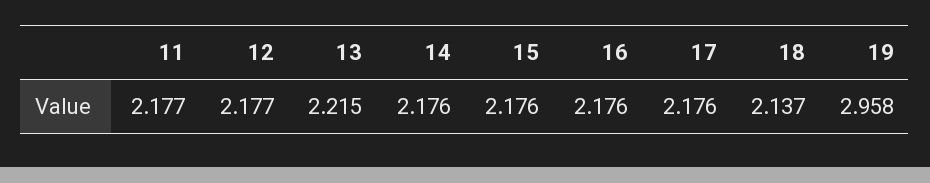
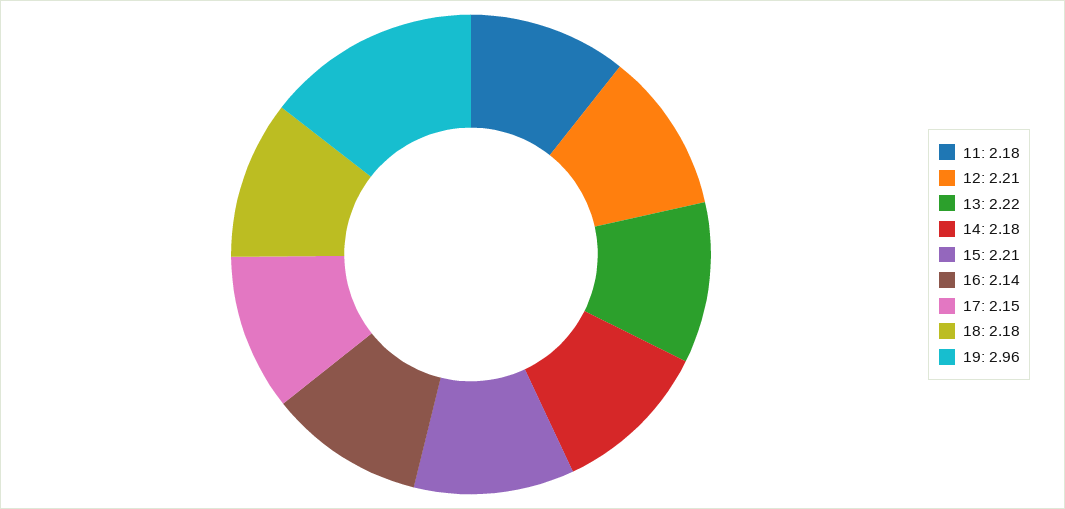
  {
    "11": 2.177,
-   "12": 2.177,
+   "12": 2.21,
    "13": 2.215,
    "14": 2.176,
-   "15": 2.176,
+   "15": 2.21,
-   "16": 2.176,
+   "16": 2.14,
-   "17": 2.176,
+   "17": 2.15,
-   "18": 2.137,
+   "18": 2.18,
    "19": 2.958
  }

